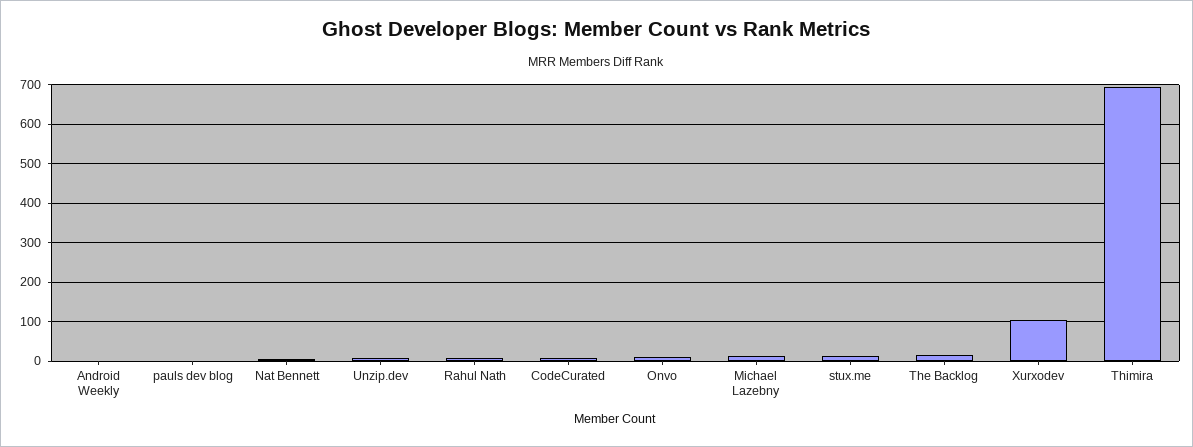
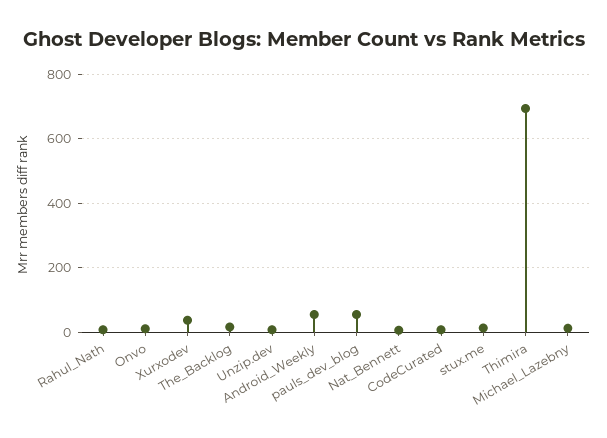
  {
-   "Android Weekly": 0,
+   "Android Weekly": 60,
-   "pauls dev blog": 0,
+   "pauls dev blog": 60,
    "Nat Bennett": 0,
    "Unzip.dev": 0,
    "Rahul Nath": 0,
    "CodeCurated": 0,
    "Onvo": 20,
    "Michael Lazebny": 20,
    "stux.me": 20,
    "The Backlog": 20,
-   "Xurxodev": 100,
+   "Xurxodev": 40,
    "Thimira": 700
  }

